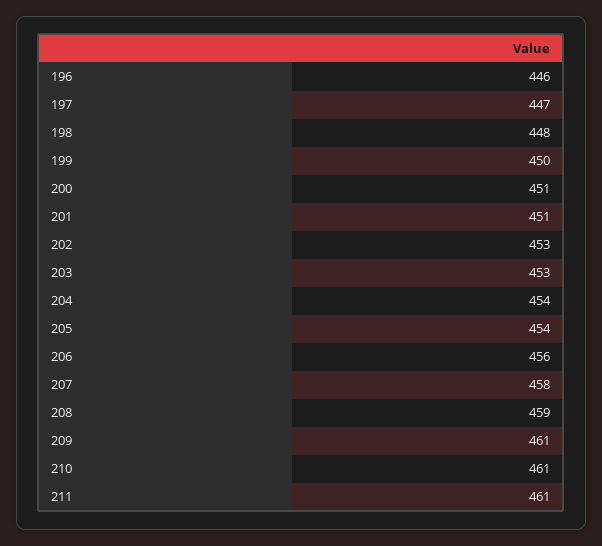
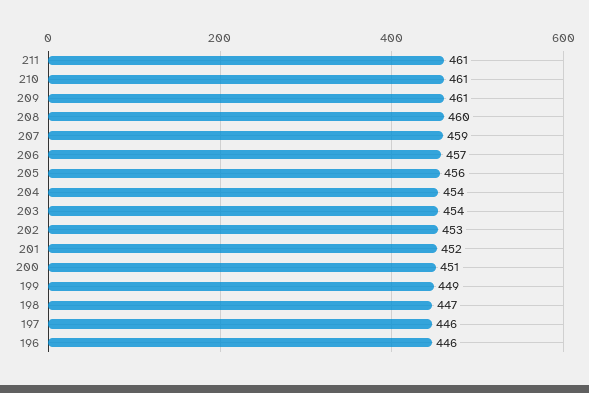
  {
    "196": 446,
-   "197": 447,
+   "197": 446,
-   "198": 448,
+   "198": 447,
-   "199": 450,
+   "199": 449,
    "200": 451,
-   "201": 451,
+   "201": 452,
    "202": 453,
-   "203": 453,
+   "203": 454,
    "204": 454,
-   "205": 454,
+   "205": 456,
-   "206": 456,
+   "206": 457,
-   "207": 458,
+   "207": 459,
-   "208": 459,
+   "208": 460,
    "209": 461,
    "210": 461,
    "211": 461
  }

